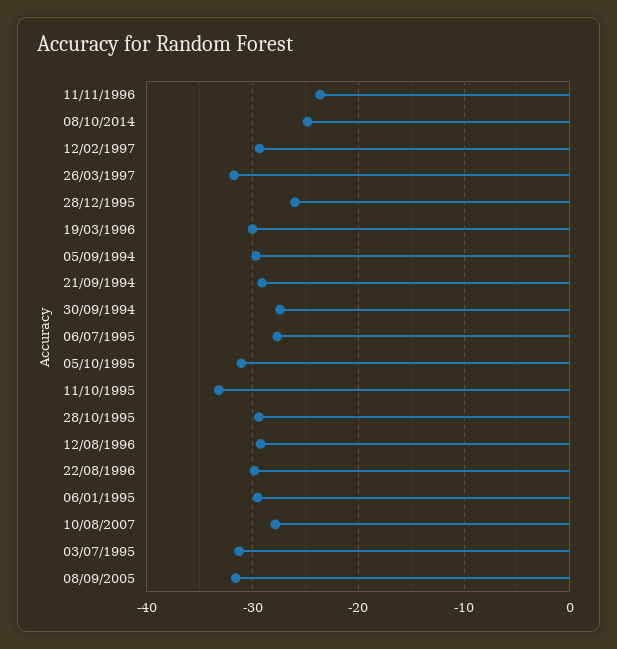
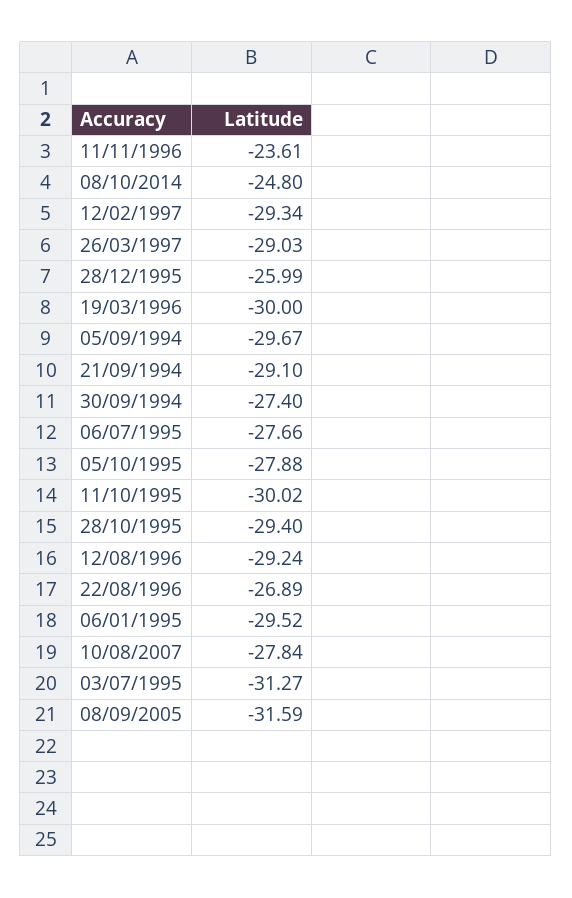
  {
    "11/11/1996": -23.61,
    "08/10/2014": -24.8,
    "12/02/1997": -29.34,
-   "26/03/1997": -32,
+   "26/03/1997": -29.03,
    "28/12/1995": -25.99,
    "19/03/1996": -30,
    "05/09/1994": -29.67,
    "21/09/1994": -29.1,
    "30/09/1994": -27.4,
    "06/07/1995": -27.66,
-   "05/10/1995": -31,
+   "05/10/1995": -27.88,
-   "11/10/1995": -33,
+   "11/10/1995": -30.02,
    "28/10/1995": -29.4,
    "12/08/1996": -29.24,
-   "22/08/1996": -30,
+   "22/08/1996": -26.89,
    "06/01/1995": -29.52,
    "10/08/2007": -27.84,
    "03/07/1995": -31.27,
    "08/09/2005": -31.59
  }

